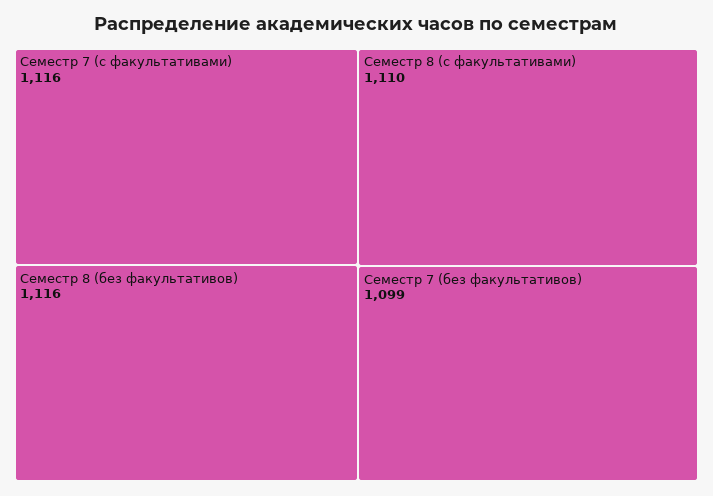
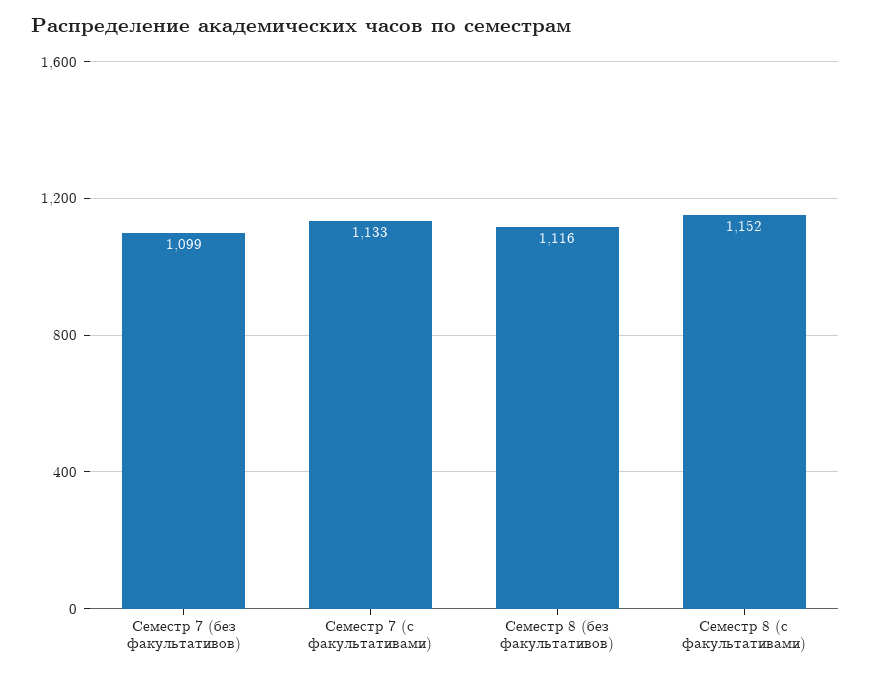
  {
-   "Семестр 7 (с факультативами)": 1116,
+   "Семестр 7 (с факультативами)": 1133,
    "Семестр 8 (без факультативов)": 1116,
-   "Семестр 8 (с факультативами)": 1110,
+   "Семестр 8 (с факультативами)": 1152,
    "Семестр 7 (без факультативов)": 1099
  }

